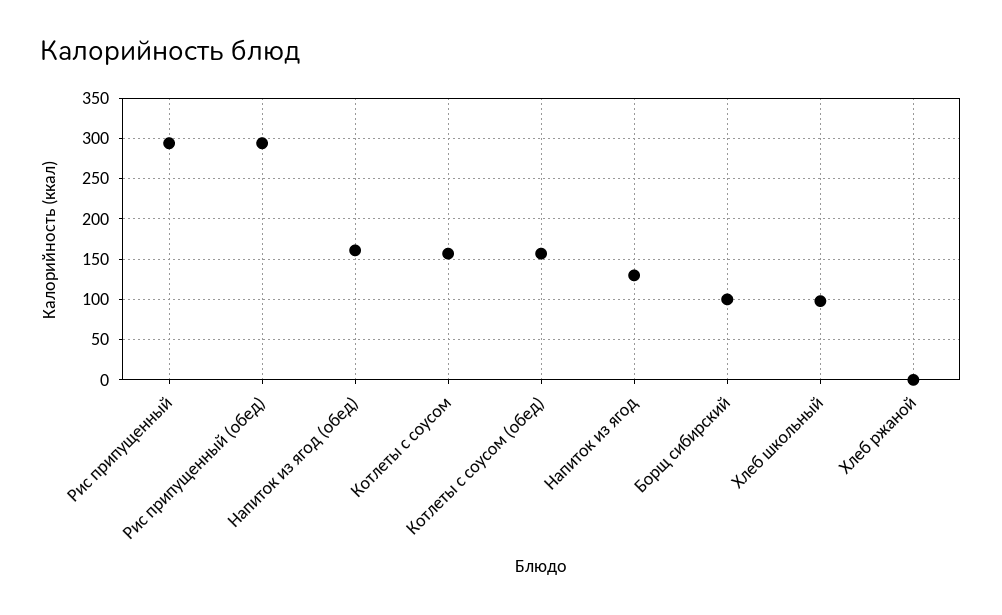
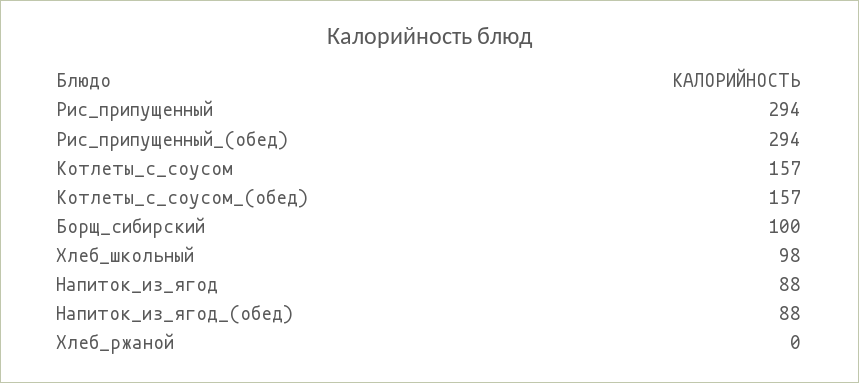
  {
    "Рис припущенный": 294,
    "Рис припущенный (обед)": 294,
-   "Напиток из ягод (обед)": 160,
+   "Напиток из ягод (обед)": 88,
    "Котлеты с соусом": 157,
    "Котлеты с соусом (обед)": 157,
-   "Напиток из ягод": 130,
+   "Напиток из ягод": 88,
    "Борщ сибирский": 100,
    "Хлеб школьный": 98,
    "Хлеб ржаной": 0
  }

